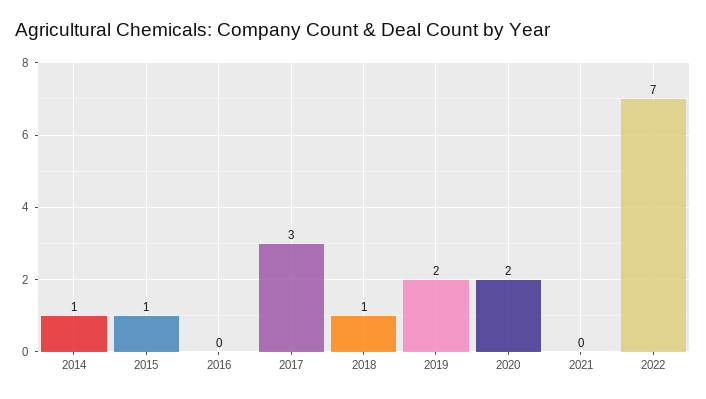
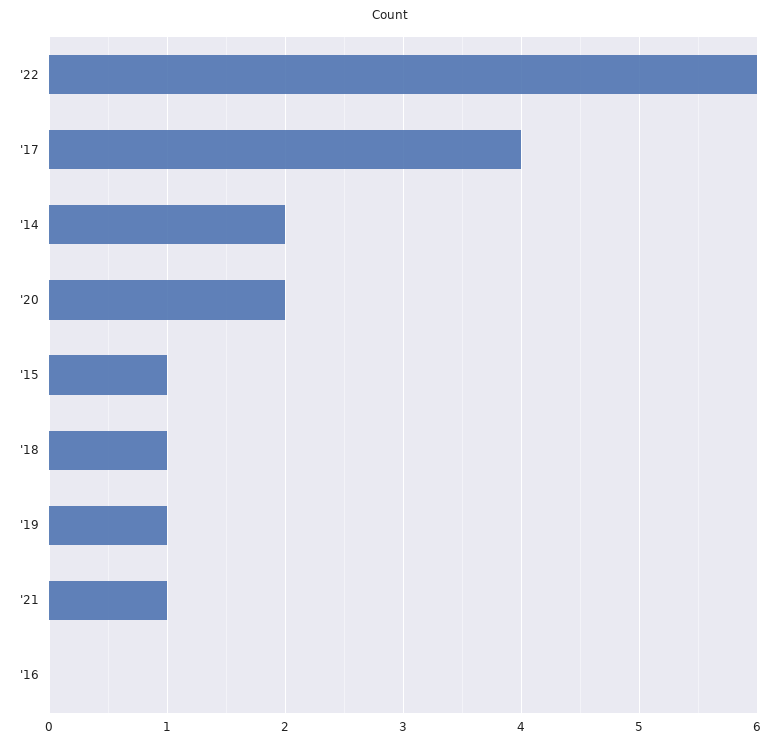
  {
-   "2014": 1,
+   "2014": 2,
    "2015": 1,
    "2016": 0,
-   "2017": 3,
+   "2017": 4,
    "2018": 1,
-   "2019": 2,
+   "2019": 1,
    "2020": 2,
-   "2021": 0,
+   "2021": 1,
-   "2022": 7
+   "2022": 6
  }

